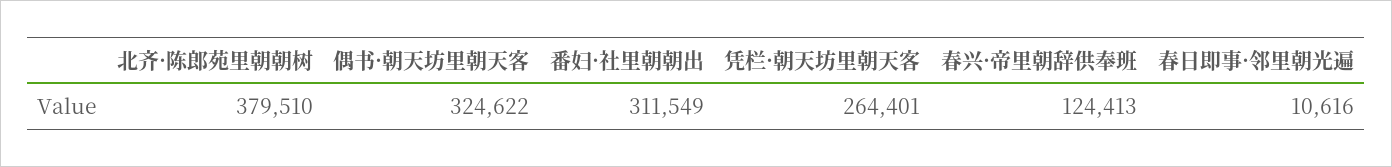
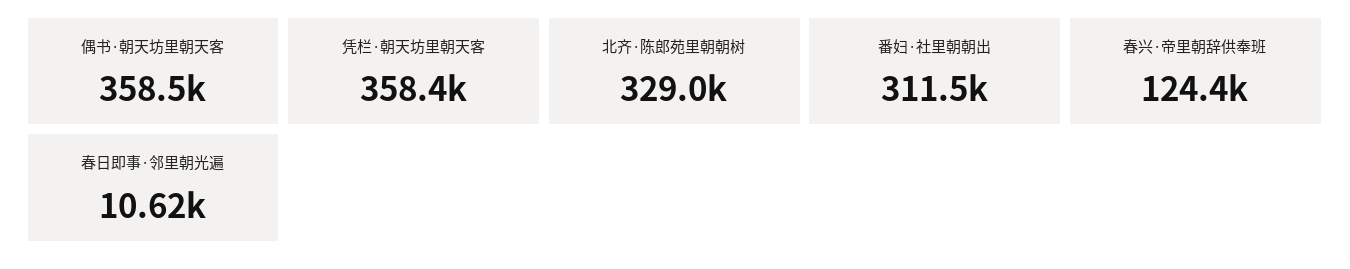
  {
-   "北齐·陈郎苑里朝朝树": 379510,
+   "北齐·陈郎苑里朝朝树": 329000,
-   "偶书·朝天坊里朝天客": 324622,
+   "偶书·朝天坊里朝天客": 358500,
    "番妇·社里朝朝出": 311549,
-   "凭栏·朝天坊里朝天客": 264401,
+   "凭栏·朝天坊里朝天客": 358400,
    "春兴·帝里朝辞供奉班": 124413,
    "春日即事·邻里朝光遍": 10616
  }

